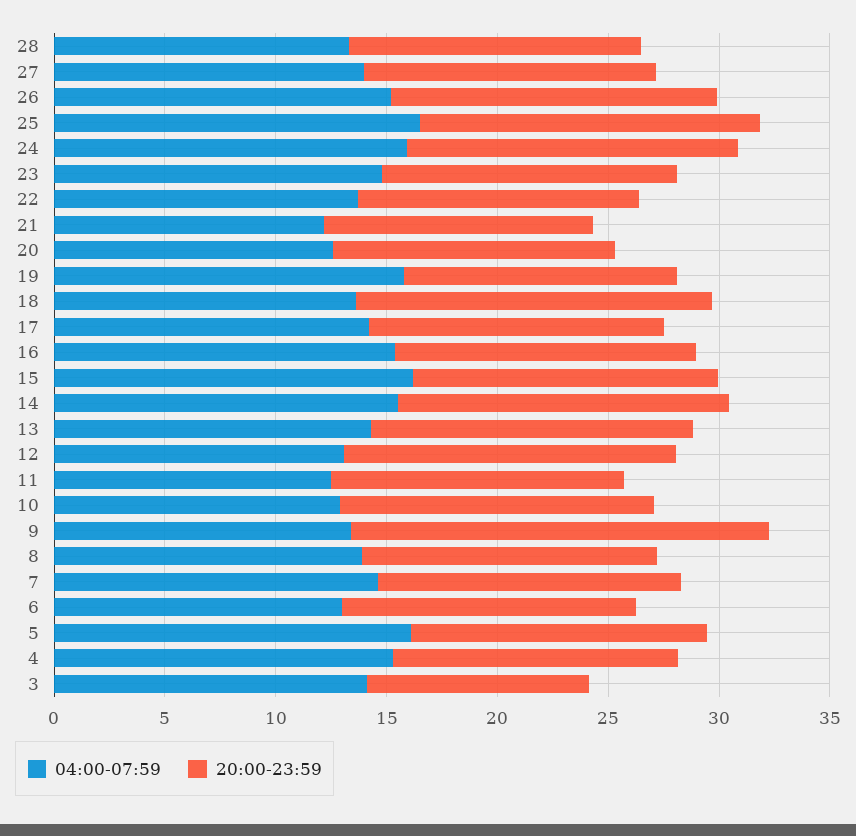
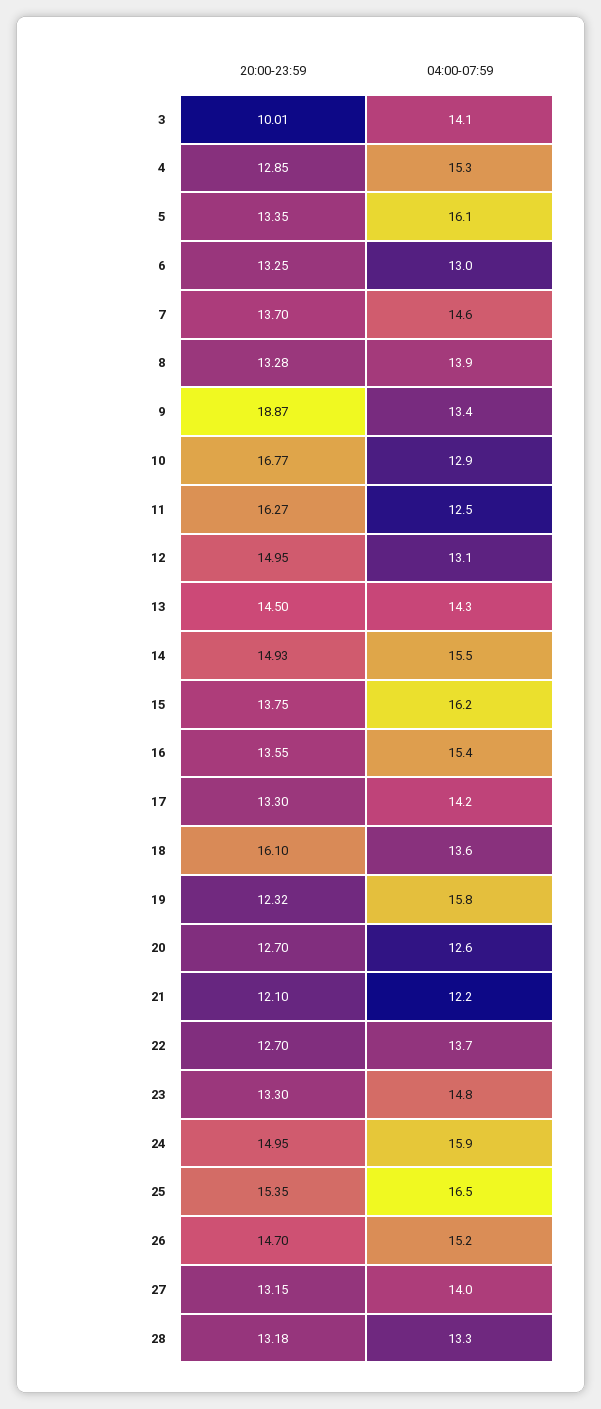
  {
    "04:00-07:59": {
      "28": 13.3,
      "27": 14,
      "26": 15.2,
      "25": 16.5,
      "24": 15.9,
      "23": 14.8,
      "22": 13.7,
      "21": 12.2,
      "20": 12.6,
      "19": 15.8,
      "18": 13.6,
      "17": 14.2,
      "16": 15.4,
      "15": 16.2,
      "14": 15.5,
      "13": 14.3,
      "12": 13.1,
      "11": 12.5,
      "10": 12.9,
      "9": 13.4,
      "8": 13.9,
      "7": 14.6,
      "6": 13,
      "5": 16.1,
      "4": 15.3,
      "3": 14.1
    },
    "20:00-23:59": {
      "28": 13.18,
      "27": 13.15,
      "26": 14.7,
      "25": 15.35,
      "24": 14.95,
      "23": 13.3,
      "22": 12.7,
      "21": 12.1,
      "20": 12.7,
      "19": 12.32,
      "18": 16.1,
      "17": 13.3,
      "16": 13.55,
      "15": 13.75,
      "14": 14.93,
      "13": 14.5,
      "12": 14.95,
-     "11": 13,
+     "11": 16.27,
-     "10": 14,
+     "10": 16.77,
      "9": 18.87,
      "8": 13.28,
      "7": 13.7,
      "6": 13.25,
      "5": 13.35,
      "4": 12.85,
      "3": 10.01
    }
  }

